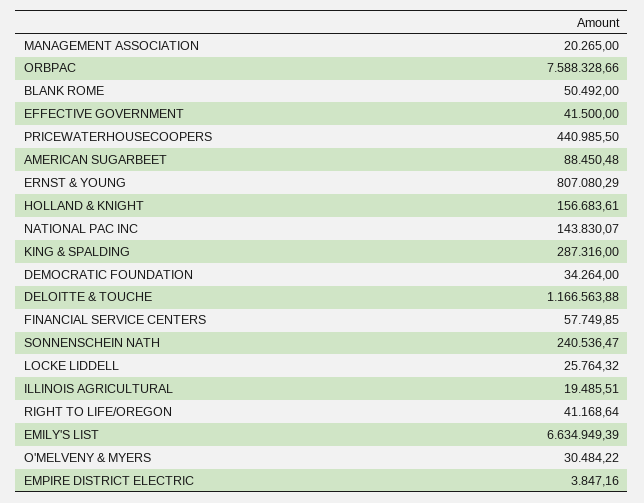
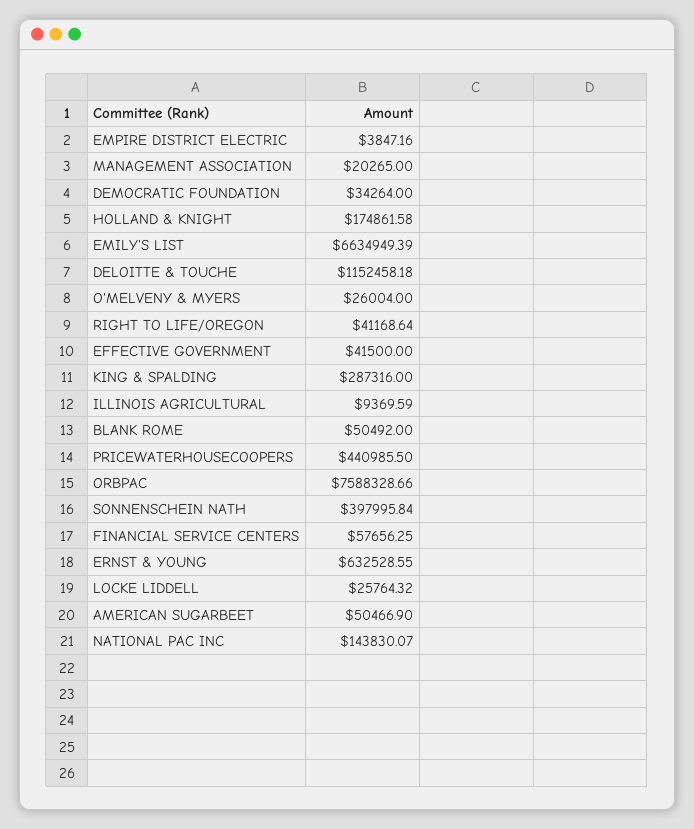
  {
    "MANAGEMENT ASSOCIATION": 20265,
    "ORBPAC": 7588328.66,
    "BLANK ROME": 50492,
    "EFFECTIVE GOVERNMENT": 41500,
    "PRICEWATERHOUSECOOPERS": 440985.5,
-   "AMERICAN SUGARBEET": 88450.48,
+   "AMERICAN SUGARBEET": 50466.9,
-   "ERNST & YOUNG": 807080.29,
+   "ERNST & YOUNG": 632528.55,
-   "HOLLAND & KNIGHT": 156683.61,
+   "HOLLAND & KNIGHT": 174861.58,
    "NATIONAL PAC INC": 143830.07,
    "KING & SPALDING": 287316,
    "DEMOCRATIC FOUNDATION": 34264,
-   "DELOITTE & TOUCHE": 1166563.88,
+   "DELOITTE & TOUCHE": 1152458.18,
-   "FINANCIAL SERVICE CENTERS": 57749.85,
+   "FINANCIAL SERVICE CENTERS": 57656.25,
-   "SONNENSCHEIN NATH": 240536.47,
+   "SONNENSCHEIN NATH": 397995.84,
    "LOCKE LIDDELL": 25764.32,
-   "ILLINOIS AGRICULTURAL": 19485.51,
+   "ILLINOIS AGRICULTURAL": 9369.59,
    "RIGHT TO LIFE/OREGON": 41168.64,
    "EMILY'S LIST": 6634949.39,
-   "O'MELVENY & MYERS": 30484.22,
+   "O'MELVENY & MYERS": 26004,
    "EMPIRE DISTRICT ELECTRIC": 3847.16
  }

